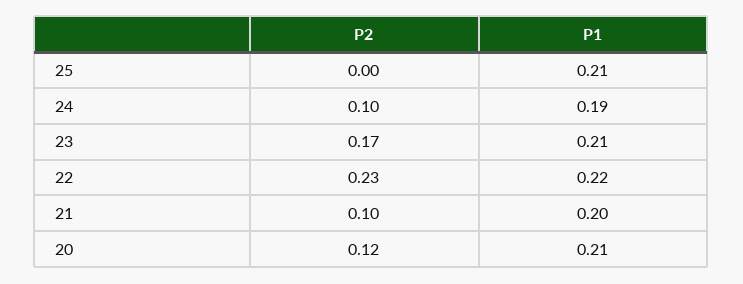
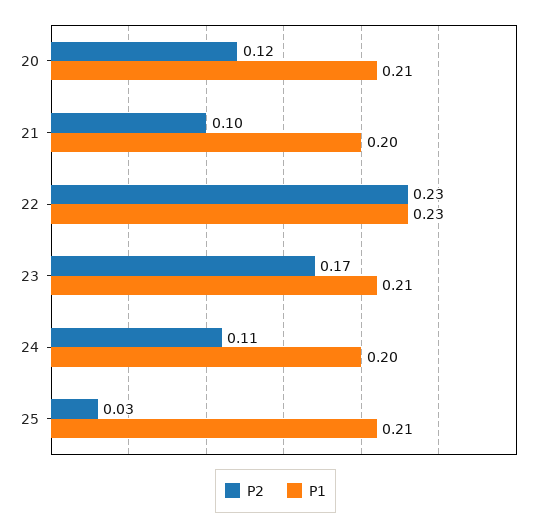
  {
    "P2": {
-     "25": 0,
+     "25": 0.03,
-     "24": 0.1,
+     "24": 0.11,
      "23": 0.17,
      "22": 0.23,
      "21": 0.1,
      "20": 0.12
    },
    "P1": {
      "25": 0.21,
-     "24": 0.19,
+     "24": 0.2,
      "23": 0.21,
-     "22": 0.22,
+     "22": 0.23,
      "21": 0.2,
      "20": 0.21
    }
  }

